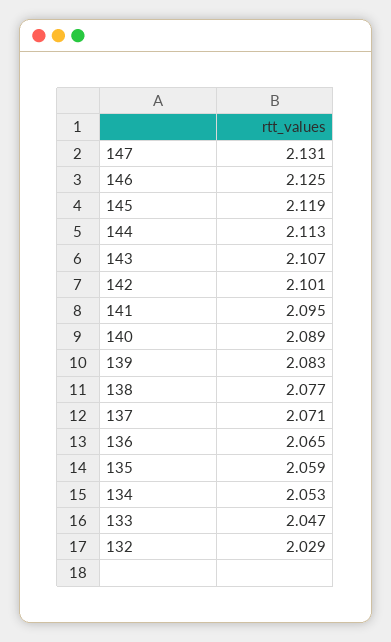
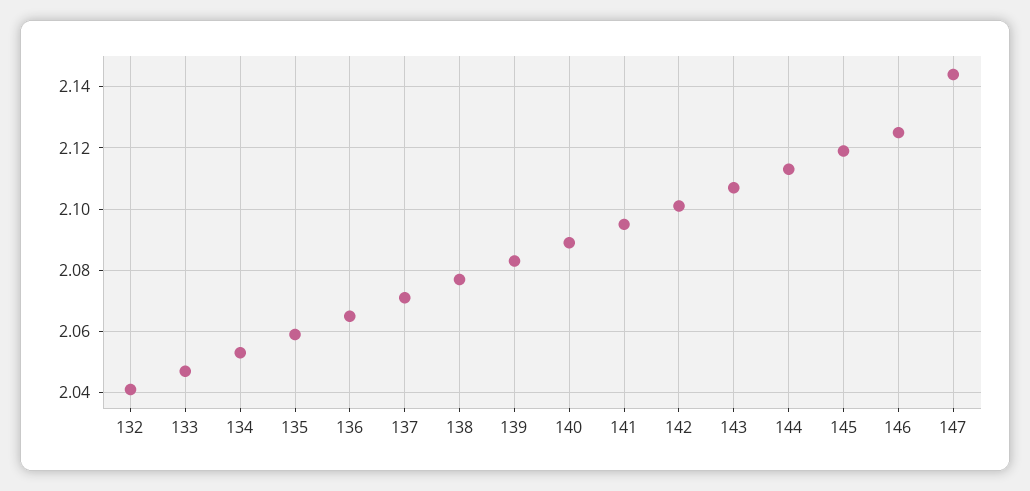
  {
-   "147": 2.131,
+   "147": 2.145,
    "146": 2.125,
    "145": 2.119,
    "144": 2.113,
    "143": 2.107,
    "142": 2.101,
    "141": 2.095,
    "140": 2.089,
    "139": 2.083,
    "138": 2.077,
    "137": 2.071,
    "136": 2.065,
    "135": 2.059,
    "134": 2.053,
    "133": 2.047,
-   "132": 2.029
+   "132": 2.04
  }

